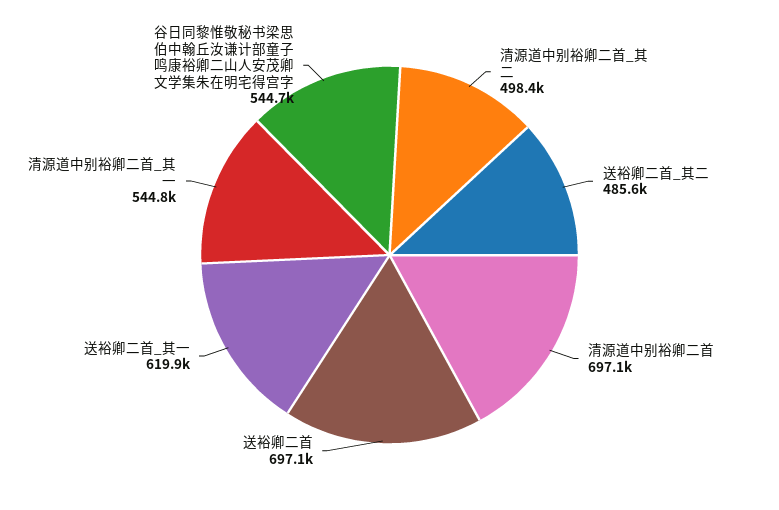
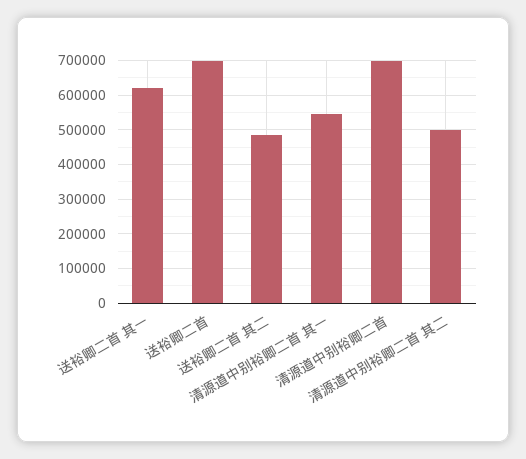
  {
    "清源道中别裕卿二首_其二": 498400,
    "送裕卿二首_其二": 485600,
    "清源道中别裕卿二首": 697100,
    "送裕卿二首": 697100,
    "送裕卿二首_其一": 619900,
-   "清源道中别裕卿二首_其一": 544800,
+   "清源道中别裕卿二首_其一": 544800
-   "谷日同黎惟敬秘书梁思伯中翰丘汝谦计部童子鸣康裕卿二山人安茂卿文学集朱在明宅得宫字": 544700
  }

